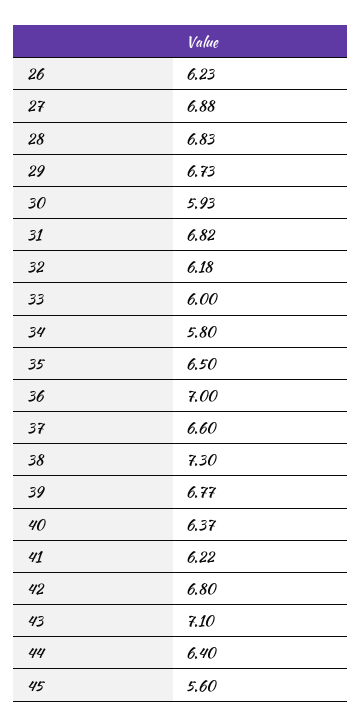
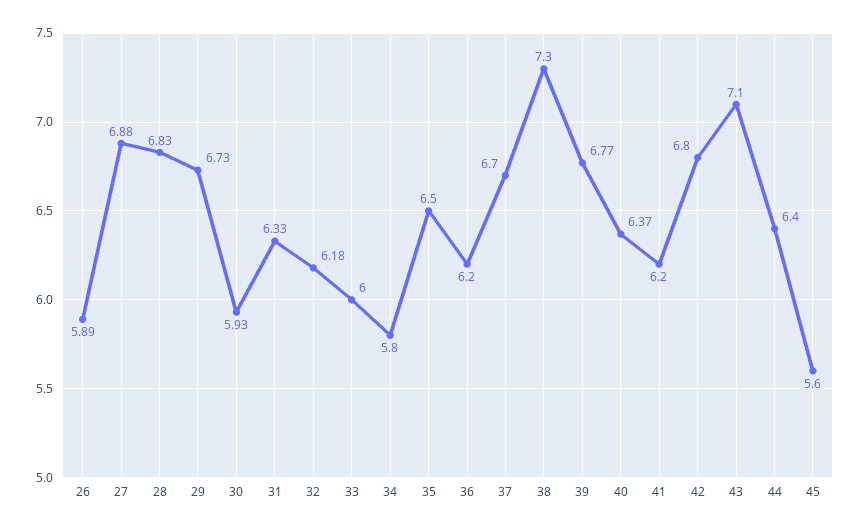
  {
-   "26": 6.23,
+   "26": 5.89,
    "27": 6.88,
    "28": 6.83,
    "29": 6.73,
    "30": 5.93,
-   "31": 6.82,
+   "31": 6.33,
    "32": 6.18,
    "33": 6,
    "34": 5.8,
    "35": 6.5,
-   "36": 7,
+   "36": 6.2,
-   "37": 6.6,
+   "37": 6.7,
    "38": 7.3,
    "39": 6.77,
    "40": 6.37,
-   "41": 6.22,
+   "41": 6.2,
    "42": 6.8,
    "43": 7.1,
    "44": 6.4,
    "45": 5.6
  }

